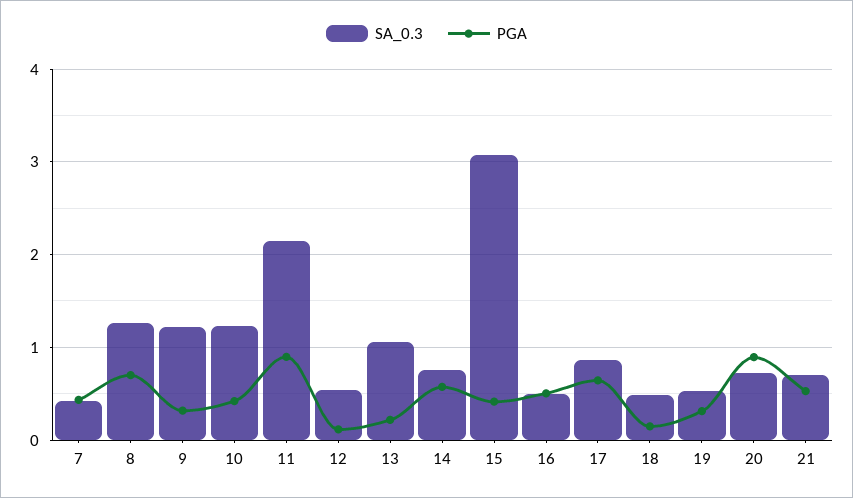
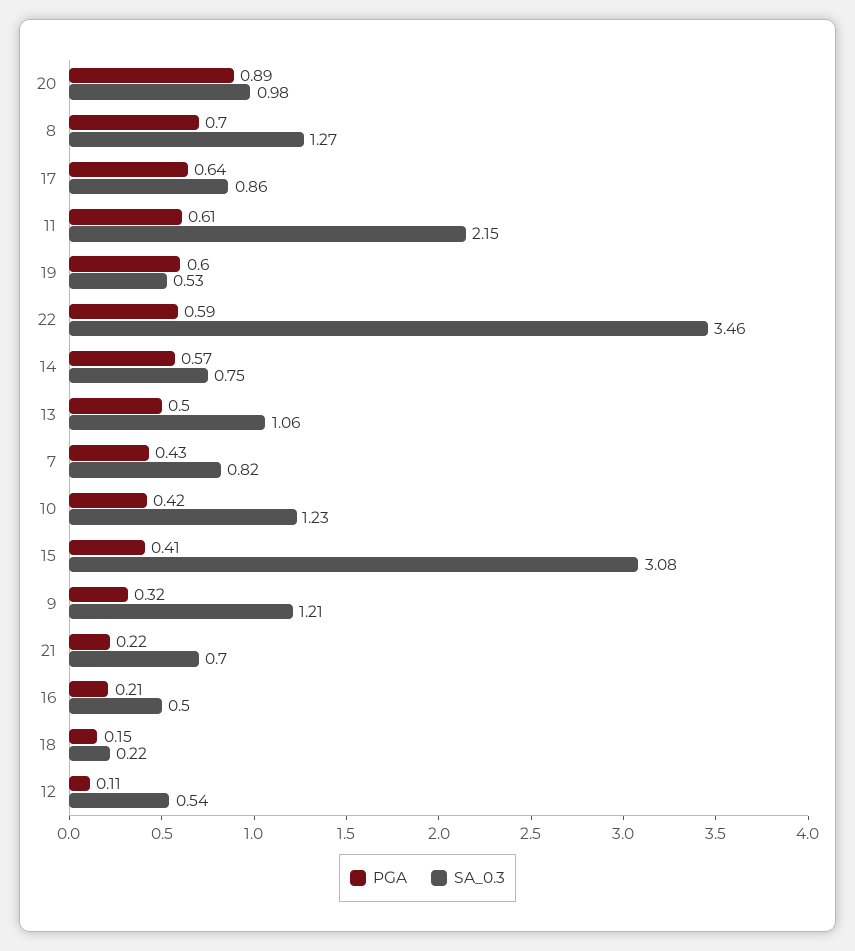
  {
    "SA_0.3": {
-     "7": 0.4,
+     "7": 0.82,
      "8": 1.27,
      "9": 1.21,
      "10": 1.23,
      "11": 2.15,
      "12": 0.54,
      "13": 1.06,
      "14": 0.75,
      "15": 3.08,
      "16": 0.5,
      "17": 0.86,
-     "18": 0.5,
+     "18": 0.22,
      "19": 0.53,
-     "20": 0.7,
+     "20": 0.98,
-     "21": 0.7
+     "21": 0.7,
+     "22": 3.46
    },
    "PGA": {
      "7": 0.43,
      "8": 0.7,
      "9": 0.32,
      "10": 0.42,
-     "11": 0.9,
+     "11": 0.61,
      "12": 0.11,
-     "13": 0.2,
+     "13": 0.5,
      "14": 0.57,
      "15": 0.41,
-     "16": 0.5,
+     "16": 0.21,
      "17": 0.64,
      "18": 0.15,
-     "19": 0.3,
+     "19": 0.6,
      "20": 0.89,
-     "21": 0.5
+     "21": 0.22,
+     "22": 0.59
    }
  }

